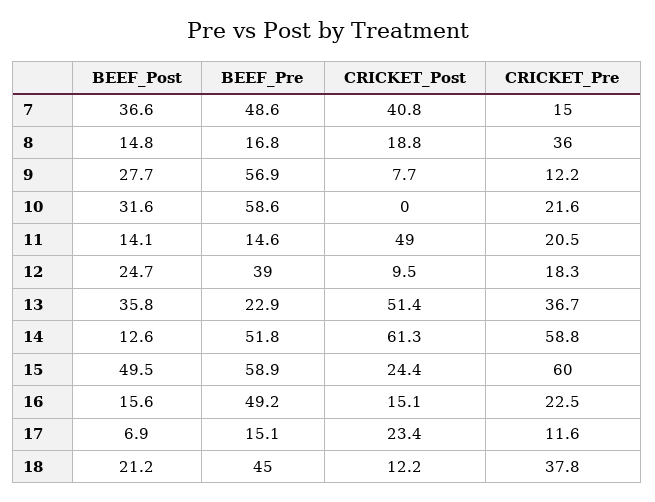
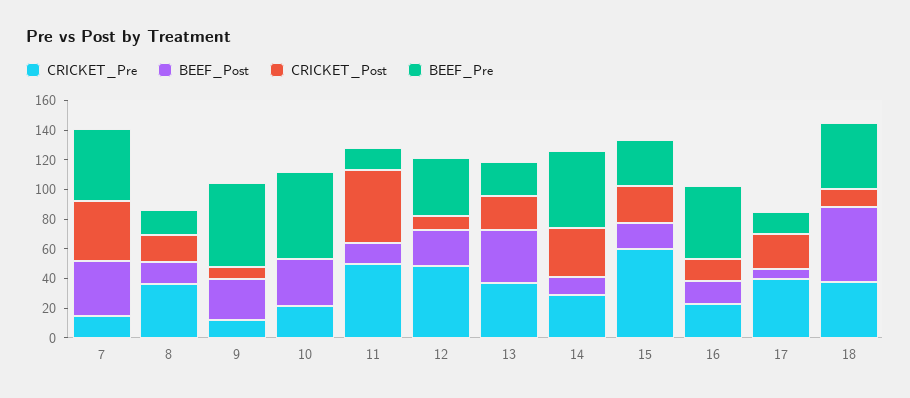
  {
    "BEEF_Post": {
      "7": 36.6,
      "8": 14.8,
      "9": 27.7,
      "10": 31.6,
      "11": 14.1,
      "12": 24.7,
      "13": 35.8,
      "14": 12.6,
-     "15": 49.5,
+     "15": 20,
      "16": 15.6,
      "17": 6.9,
-     "18": 21.2
+     "18": 50
    },
    "BEEF_Pre": {
      "7": 48.6,
      "8": 16.8,
      "9": 56.9,
      "10": 58.6,
      "11": 14.6,
      "12": 39,
      "13": 22.9,
      "14": 51.8,
-     "15": 58.9,
+     "15": 30,
      "16": 49.2,
      "17": 15.1,
      "18": 45
    },
    "CRICKET_Post": {
      "7": 40.8,
      "8": 18.8,
      "9": 7.7,
      "10": 0,
      "11": 49,
      "12": 9.5,
-     "13": 51.4,
+     "13": 20,
-     "14": 61.3,
+     "14": 30,
      "15": 24.4,
      "16": 15.1,
      "17": 23.4,
      "18": 12.2
    },
    "CRICKET_Pre": {
      "7": 15,
      "8": 36,
      "9": 12.2,
      "10": 21.6,
-     "11": 20.5,
+     "11": 50,
-     "12": 18.3,
+     "12": 50,
      "13": 36.7,
-     "14": 58.8,
+     "14": 30,
      "15": 60,
      "16": 22.5,
-     "17": 11.6,
+     "17": 40,
      "18": 37.8
    }
  }

